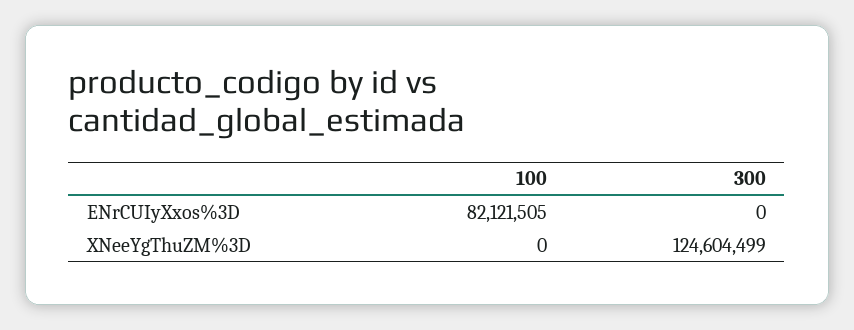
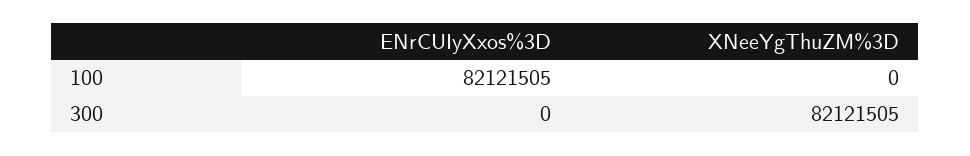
  {
    "100": {
      "ENrCUIyXxos%3D": 82121505,
      "XNeeYgThuZM%3D": 0
    },
    "300": {
      "ENrCUIyXxos%3D": 0,
-     "XNeeYgThuZM%3D": 124604499
+     "XNeeYgThuZM%3D": 82121505
    }
  }

